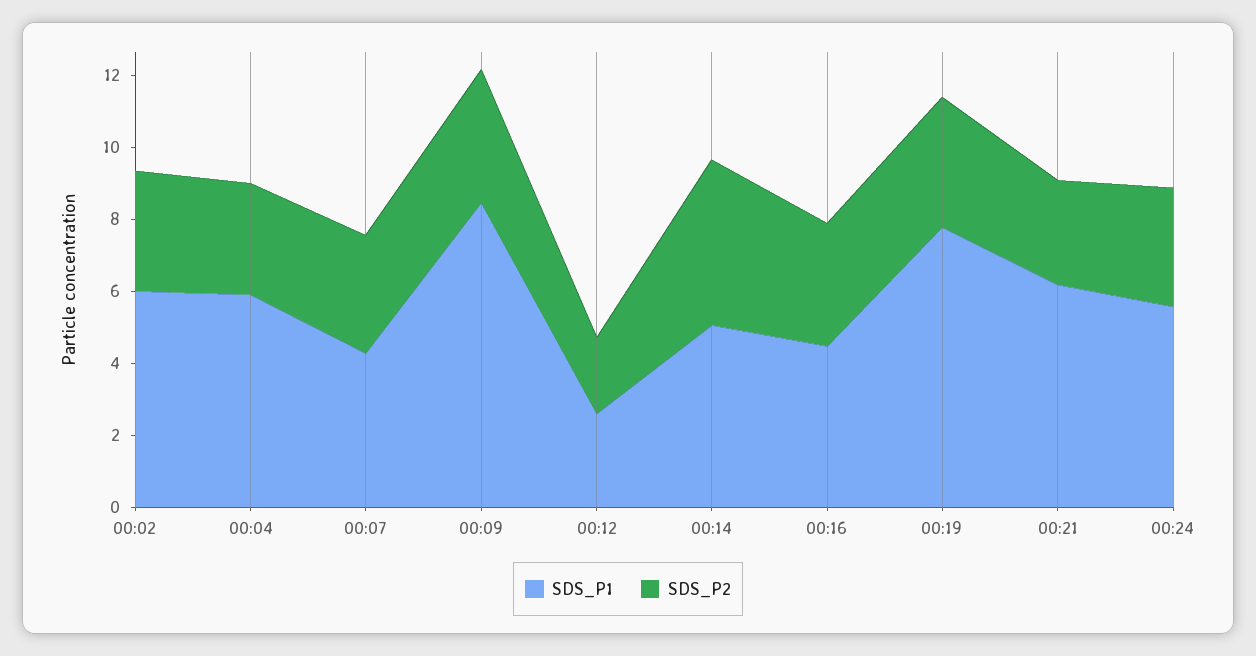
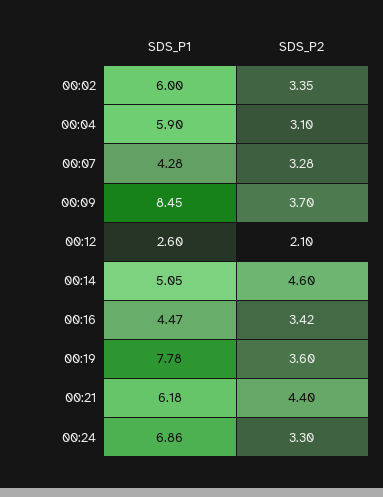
  {
    "SDS_P1": {
      "00:02": 6,
      "00:04": 5.9,
      "00:07": 4.28,
      "00:09": 8.45,
      "00:12": 2.6,
      "00:14": 5.05,
      "00:16": 4.47,
      "00:19": 7.78,
      "00:21": 6.18,
-     "00:24": 5.5
+     "00:24": 6.86
    },
    "SDS_P2": {
      "00:02": 3.35,
      "00:04": 3.1,
      "00:07": 3.28,
      "00:09": 3.7,
      "00:12": 2.1,
      "00:14": 4.6,
      "00:16": 3.42,
      "00:19": 3.6,
-     "00:21": 3,
+     "00:21": 4.4,
      "00:24": 3.3
    }
  }

